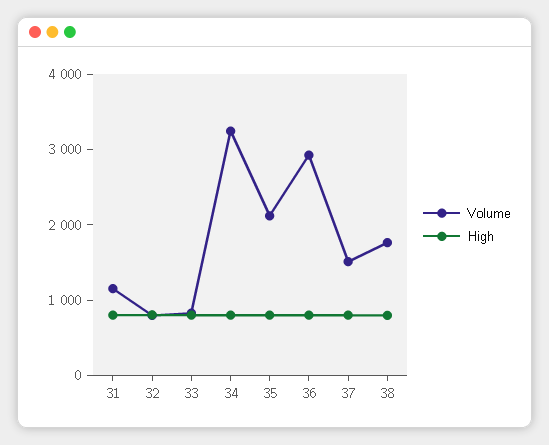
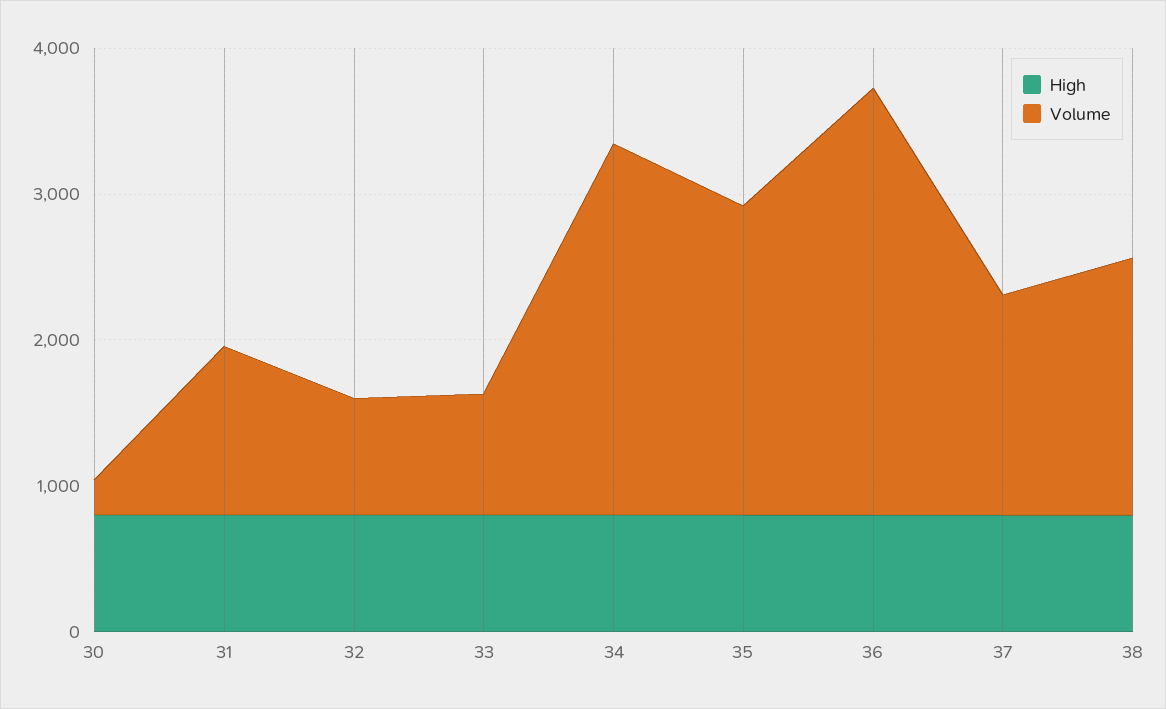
  {
    "Volume": {
      "31": 1200,
      "32": 800,
      "33": 800,
-     "34": 3200,
+     "34": 2600,
      "35": 2200,
      "36": 3000,
      "37": 1600,
-     "38": 1800
+     "38": 1800,
+     "30": 200
    },
    "High": {
      "31": 800,
      "32": 800,
      "33": 800,
      "34": 800,
      "35": 800,
      "36": 800,
      "37": 800,
-     "38": 800
+     "38": 800,
+     "30": 800
    }
  }

